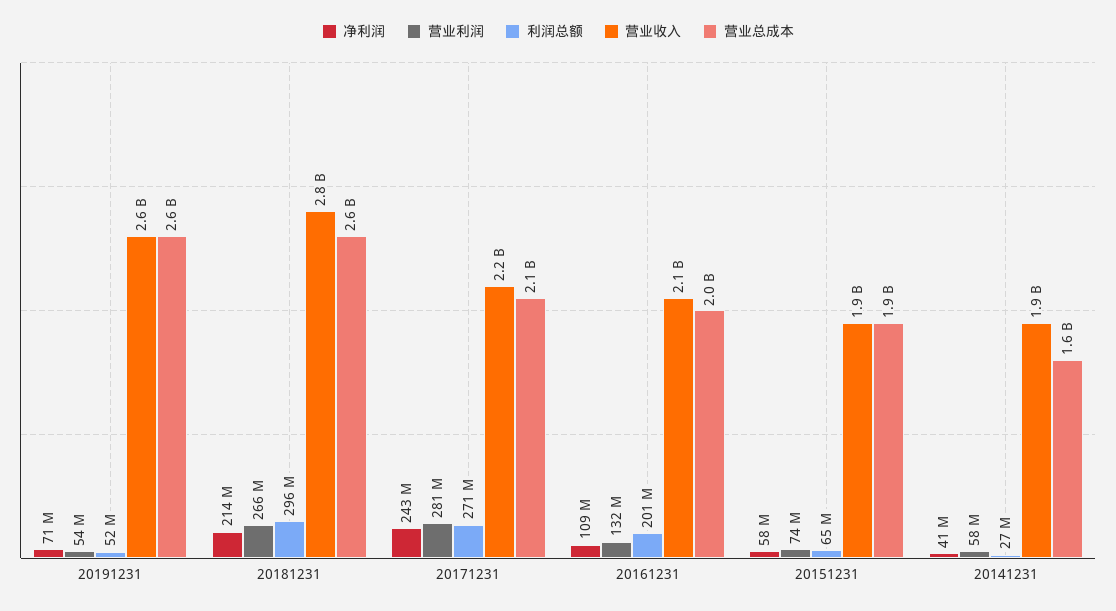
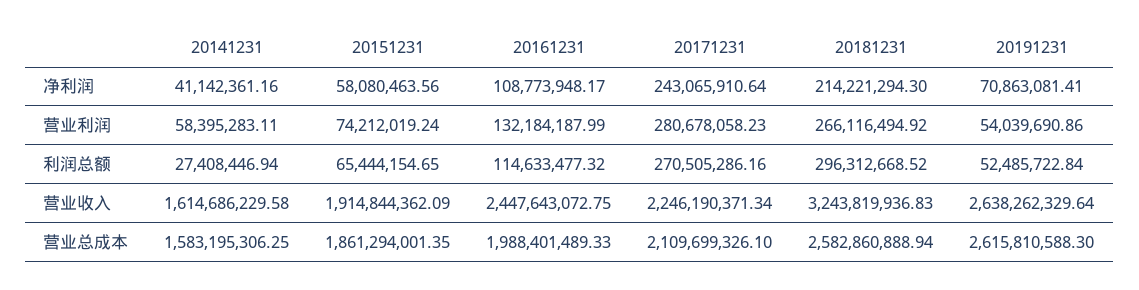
  {
    "净利润": {
      "20191231": 70863081.41,
      "20181231": 214221294.3,
      "20171231": 243065910.64,
      "20161231": 108773948.17,
      "20151231": 58080463.56,
      "20141231": 41142361.16
    },
    "营业利润": {
      "20191231": 54039690.86,
      "20181231": 266116494.92,
      "20171231": 280678058.23,
      "20161231": 132184187.99,
      "20151231": 74212019.24,
      "20141231": 58395283.11
    },
    "利润总额": {
      "20191231": 52485722.84,
      "20181231": 296312668.52,
      "20171231": 270505286.16,
-     "20161231": 201000000,
+     "20161231": 114633477.32,
      "20151231": 65444154.65,
      "20141231": 27408446.94
    },
    "营业收入": {
      "20191231": 2638262329.64,
-     "20181231": 2800000000,
+     "20181231": 3243819936.83,
      "20171231": 2246190371.34,
-     "20161231": 2100000000,
+     "20161231": 2447643072.75,
      "20151231": 1914844362.09,
-     "20141231": 1900000000
+     "20141231": 1614686229.58
    },
    "营业总成本": {
      "20191231": 2615810588.3,
      "20181231": 2582860888.94,
      "20171231": 2109699326.1,
      "20161231": 1988401489.33,
      "20151231": 1861294001.35,
      "20141231": 1583195306.25
    }
  }

